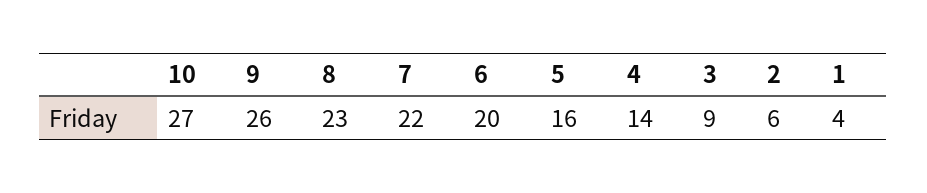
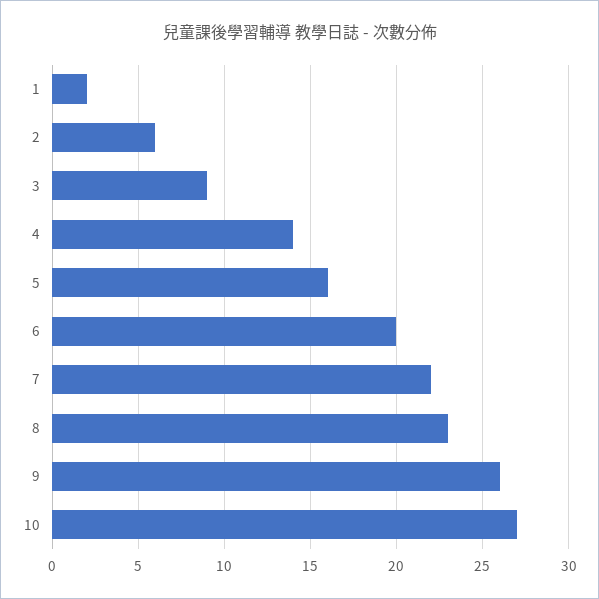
  {
    "10": 27,
    "9": 26,
    "8": 23,
    "7": 22,
    "6": 20,
    "5": 16,
    "4": 14,
    "3": 9,
    "2": 6,
-   "1": 4
+   "1": 2
  }

